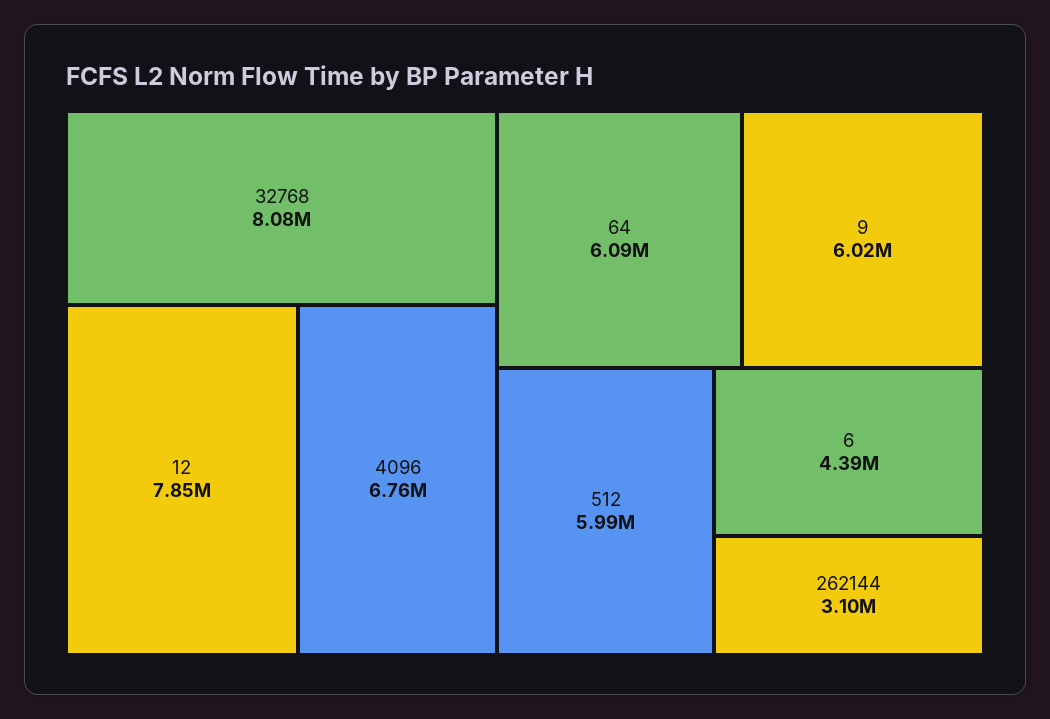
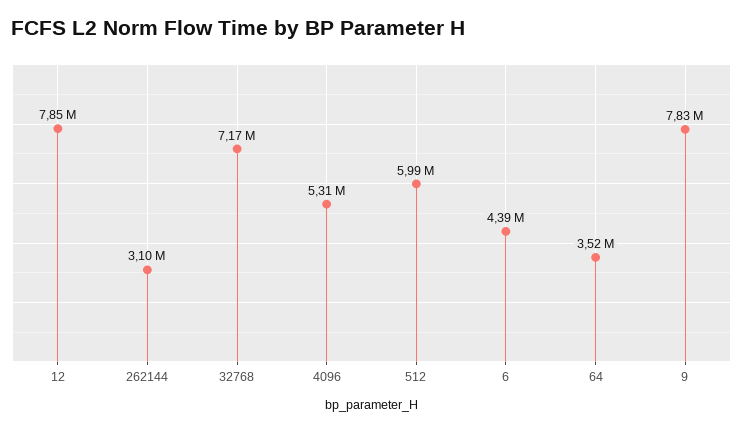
  {
-   "32768": 8080000,
+   "32768": 7170000,
    "12": 7850000,
-   "4096": 6760000,
+   "4096": 5310000,
-   "64": 6090000,
+   "64": 3520000,
-   "9": 6020000,
+   "9": 7830000,
    "512": 5990000,
    "6": 4390000,
    "262144": 3100000
  }

